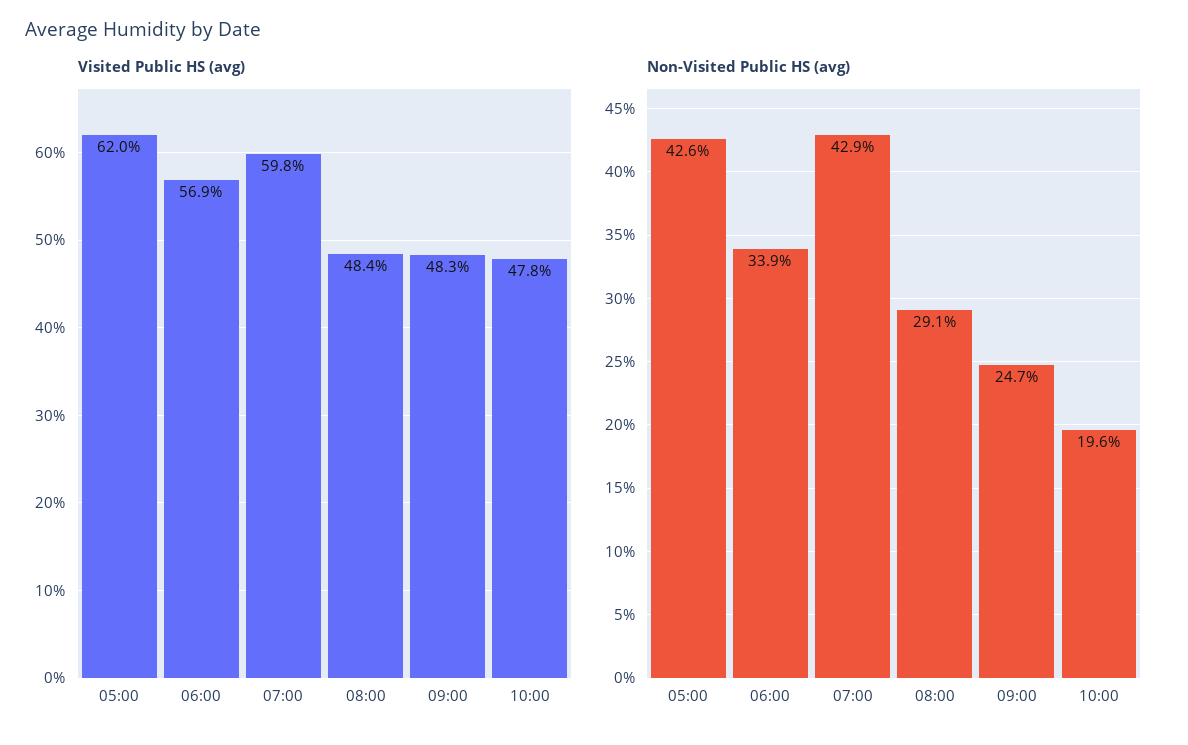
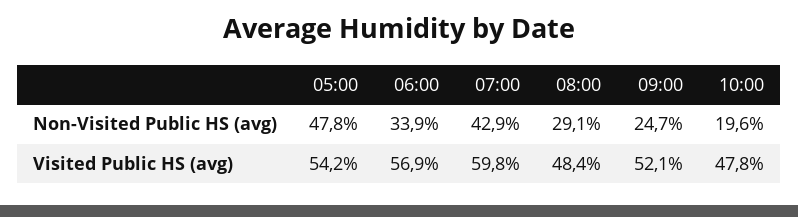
  {
    "Visited Public HS (avg)": {
-     "05:00": 62,
+     "05:00": 54.2,
      "06:00": 56.9,
      "07:00": 59.8,
      "08:00": 48.4,
-     "09:00": 48.3,
+     "09:00": 52.1,
      "10:00": 47.8
    },
    "Non-Visited Public HS (avg)": {
-     "05:00": 42.6,
+     "05:00": 47.8,
      "06:00": 33.9,
      "07:00": 42.9,
      "08:00": 29.1,
      "09:00": 24.7,
      "10:00": 19.6
    }
  }

